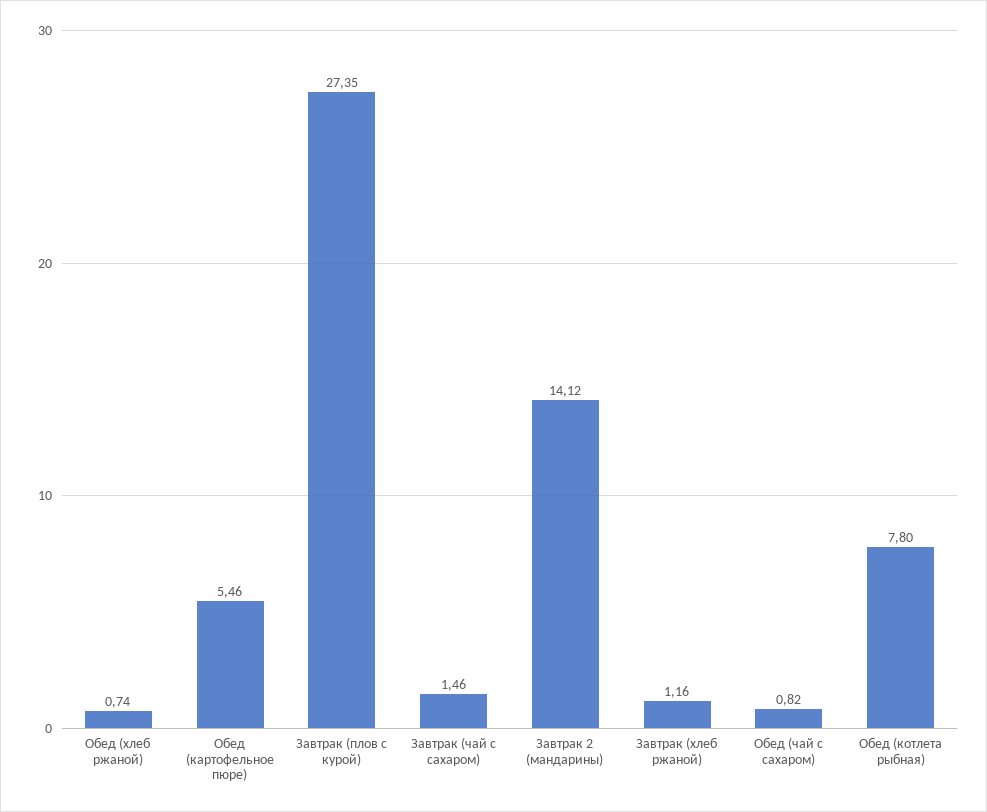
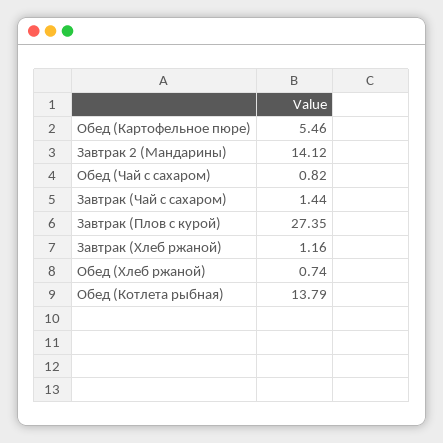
  {
    "Обед (хлеб ржаной)": 0.74,
    "Обед (картофельное пюре)": 5.46,
    "Завтрак (плов с курой)": 27.35,
-   "Завтрак (чай с сахаром)": 1.46,
+   "Завтрак (чай с сахаром)": 1.44,
    "Завтрак 2 (мандарины)": 14.12,
    "Завтрак (хлеб ржаной)": 1.16,
    "Обед (чай с сахаром)": 0.82,
-   "Обед (котлета рыбная)": 7.8
+   "Обед (котлета рыбная)": 13.79
  }

